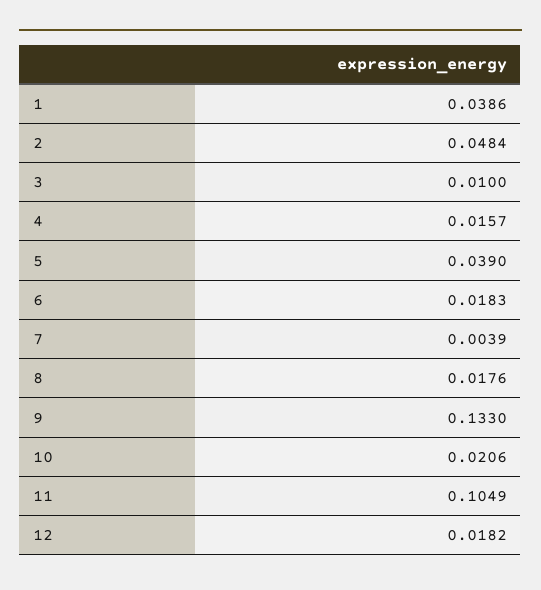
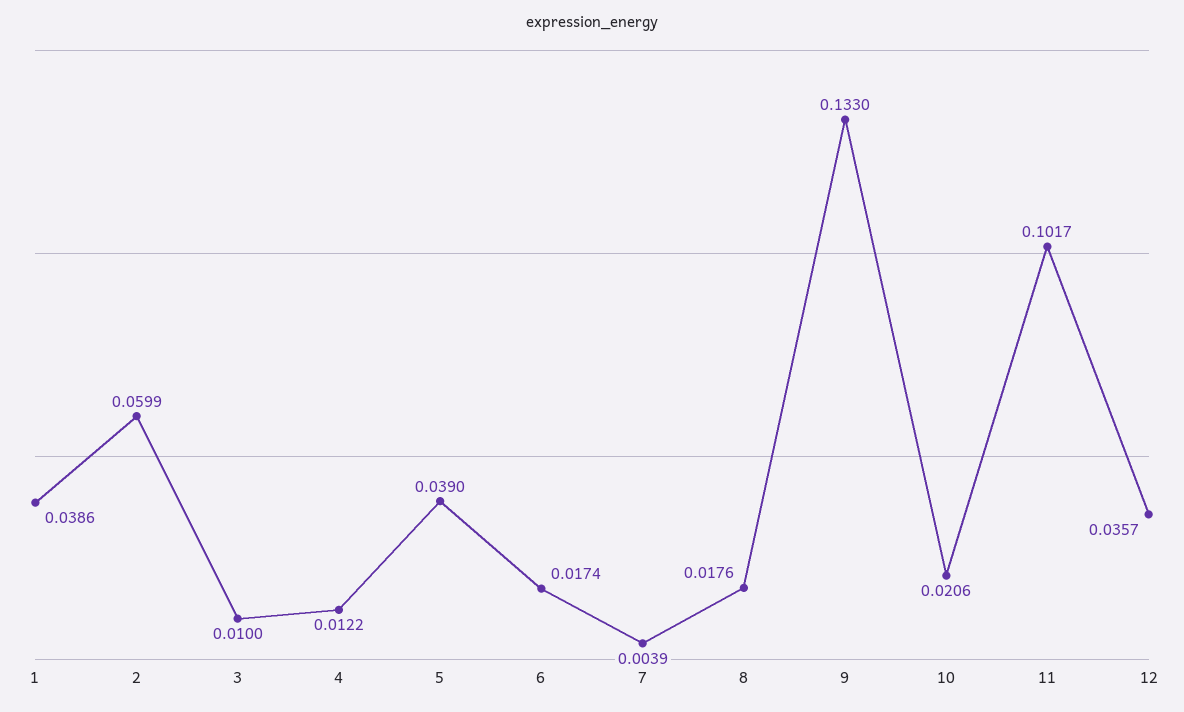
  {
    "1": 0.0386,
-   "2": 0.0484,
+   "2": 0.0599,
    "3": 0.01,
-   "4": 0.0157,
+   "4": 0.0122,
    "5": 0.039,
-   "6": 0.0183,
+   "6": 0.0174,
    "7": 0.0039,
    "8": 0.0176,
    "9": 0.133,
    "10": 0.0206,
-   "11": 0.1049,
+   "11": 0.1017,
-   "12": 0.0182
+   "12": 0.0357
  }

